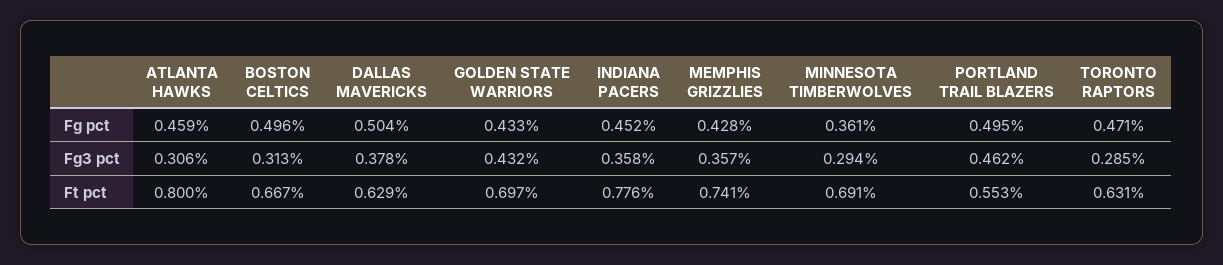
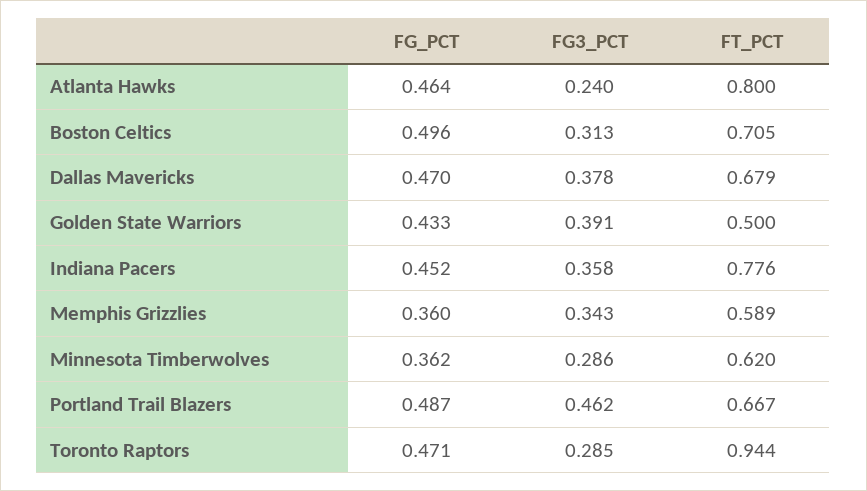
  {
    "ATLANTA HAWKS": {
-     "Fg pct": 0.459,
+     "Fg pct": 0.464,
-     "Fg3 pct": 0.306,
+     "Fg3 pct": 0.24,
      "Ft pct": 0.8
    },
    "BOSTON CELTICS": {
      "Fg pct": 0.496,
      "Fg3 pct": 0.313,
-     "Ft pct": 0.667
+     "Ft pct": 0.705
    },
    "DALLAS MAVERICKS": {
-     "Fg pct": 0.504,
+     "Fg pct": 0.47,
      "Fg3 pct": 0.378,
-     "Ft pct": 0.629
+     "Ft pct": 0.679
    },
    "GOLDEN STATE WARRIORS": {
      "Fg pct": 0.433,
-     "Fg3 pct": 0.432,
+     "Fg3 pct": 0.391,
-     "Ft pct": 0.697
+     "Ft pct": 0.5
    },
    "INDIANA PACERS": {
      "Fg pct": 0.452,
      "Fg3 pct": 0.358,
      "Ft pct": 0.776
    },
    "MEMPHIS GRIZZLIES": {
-     "Fg pct": 0.428,
+     "Fg pct": 0.36,
-     "Fg3 pct": 0.357,
+     "Fg3 pct": 0.343,
-     "Ft pct": 0.741
+     "Ft pct": 0.589
    },
    "MINNESOTA TIMBERWOLVES": {
-     "Fg pct": 0.361,
+     "Fg pct": 0.362,
-     "Fg3 pct": 0.294,
+     "Fg3 pct": 0.286,
-     "Ft pct": 0.691
+     "Ft pct": 0.62
    },
    "PORTLAND TRAIL BLAZERS": {
-     "Fg pct": 0.495,
+     "Fg pct": 0.487,
      "Fg3 pct": 0.462,
-     "Ft pct": 0.553
+     "Ft pct": 0.667
    },
    "TORONTO RAPTORS": {
      "Fg pct": 0.471,
      "Fg3 pct": 0.285,
-     "Ft pct": 0.631
+     "Ft pct": 0.944
    }
  }

